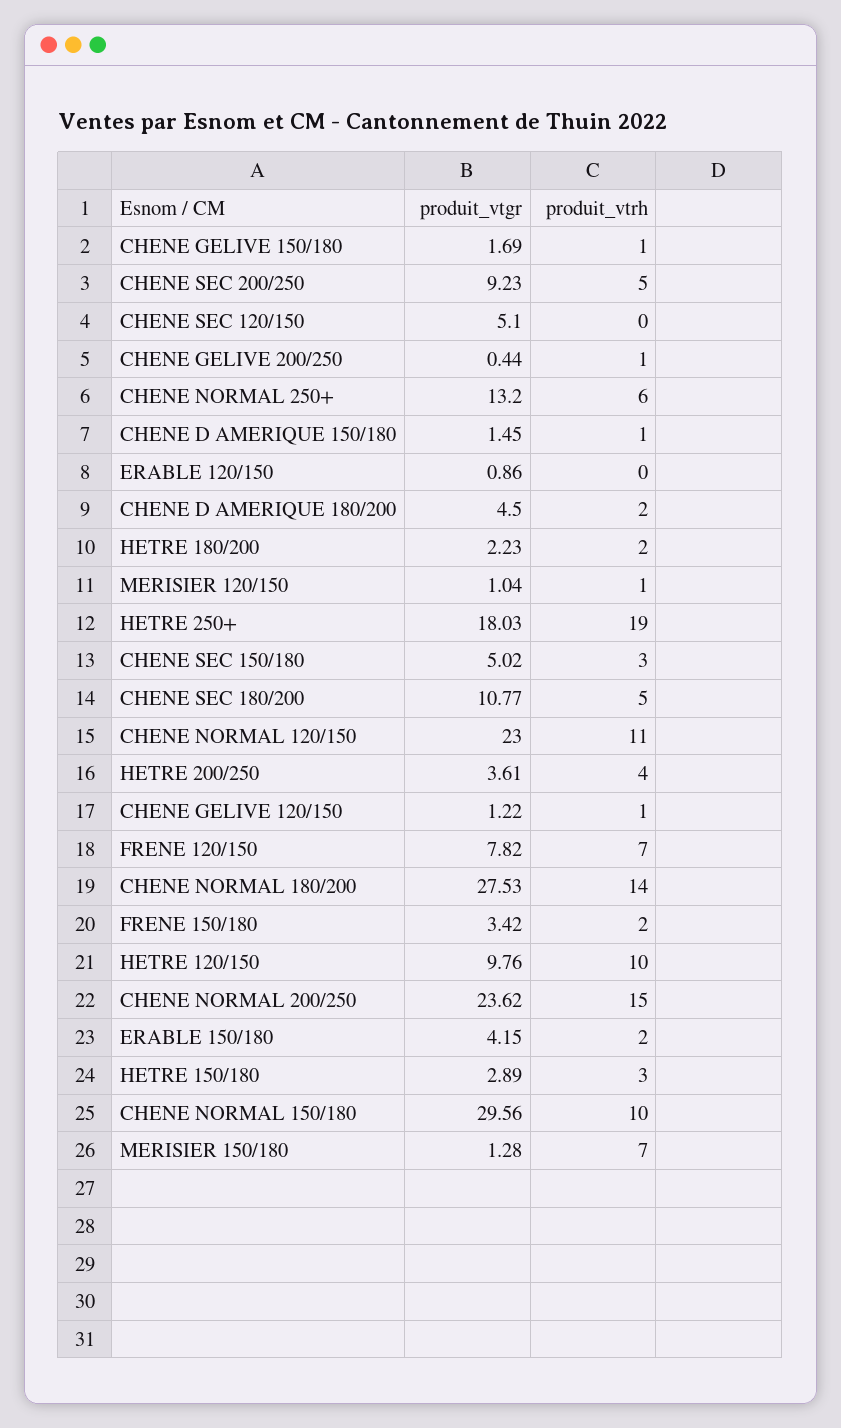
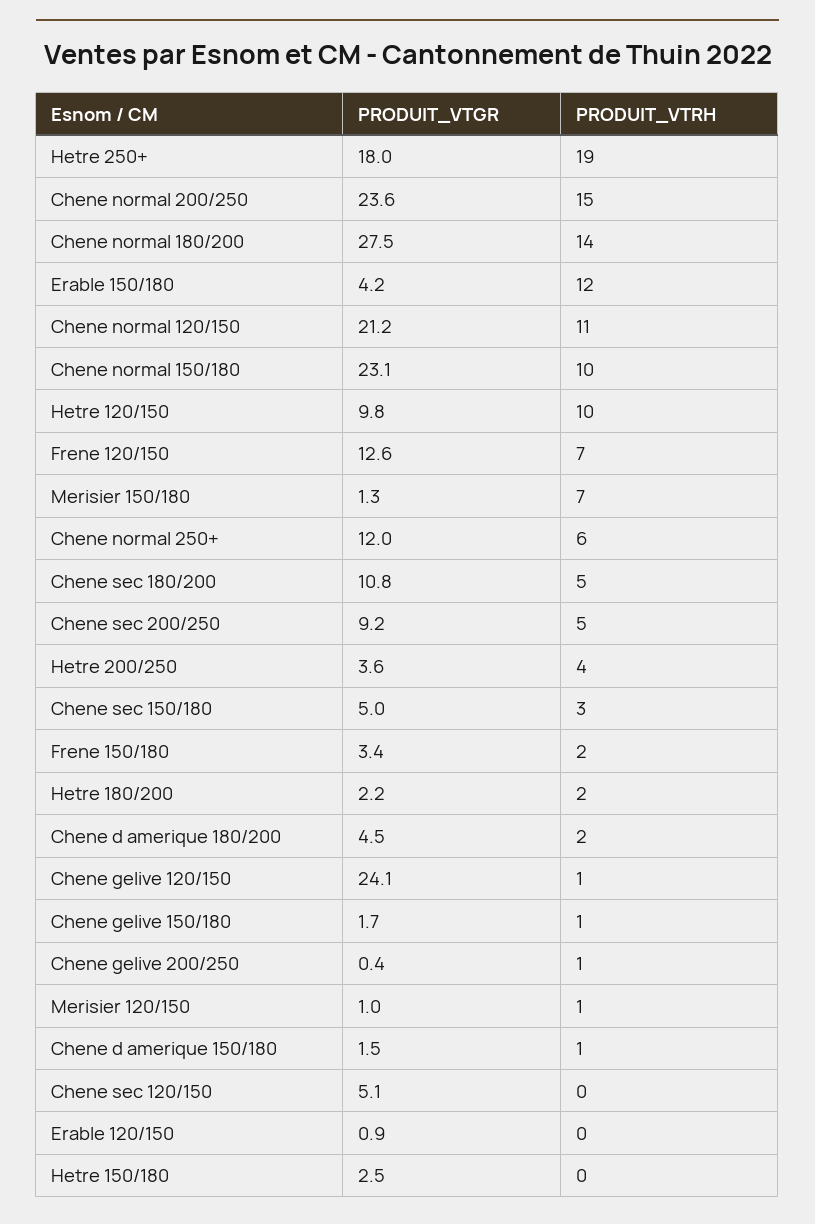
  {
    "produit_vtgr": {
      "CHENE GELIVE 150/180": 1.69,
      "CHENE SEC 200/250": 9.23,
      "CHENE SEC 120/150": 5.1,
      "CHENE GELIVE 200/250": 0.44,
-     "CHENE NORMAL 250+": 13.2,
+     "CHENE NORMAL 250+": 12,
      "CHENE D AMERIQUE 150/180": 1.45,
      "ERABLE 120/150": 0.86,
      "CHENE D AMERIQUE 180/200": 4.5,
      "HETRE 180/200": 2.23,
      "MERISIER 120/150": 1.04,
      "HETRE 250+": 18.03,
      "CHENE SEC 150/180": 5.02,
      "CHENE SEC 180/200": 10.77,
-     "CHENE NORMAL 120/150": 23,
+     "CHENE NORMAL 120/150": 21.2,
      "HETRE 200/250": 3.61,
-     "CHENE GELIVE 120/150": 1.22,
+     "CHENE GELIVE 120/150": 24.1,
-     "FRENE 120/150": 7.82,
+     "FRENE 120/150": 12.6,
      "CHENE NORMAL 180/200": 27.53,
      "FRENE 150/180": 3.42,
      "HETRE 120/150": 9.76,
      "CHENE NORMAL 200/250": 23.62,
      "ERABLE 150/180": 4.15,
-     "HETRE 150/180": 2.89,
+     "HETRE 150/180": 2.5,
-     "CHENE NORMAL 150/180": 29.56,
+     "CHENE NORMAL 150/180": 23.1,
      "MERISIER 150/180": 1.28
    },
    "produit_vtrh": {
      "CHENE GELIVE 150/180": 1,
      "CHENE SEC 200/250": 5,
      "CHENE SEC 120/150": 0,
      "CHENE GELIVE 200/250": 1,
      "CHENE NORMAL 250+": 6,
      "CHENE D AMERIQUE 150/180": 1,
      "ERABLE 120/150": 0,
      "CHENE D AMERIQUE 180/200": 2,
      "HETRE 180/200": 2,
      "MERISIER 120/150": 1,
      "HETRE 250+": 19,
      "CHENE SEC 150/180": 3,
      "CHENE SEC 180/200": 5,
      "CHENE NORMAL 120/150": 11,
      "HETRE 200/250": 4,
      "CHENE GELIVE 120/150": 1,
      "FRENE 120/150": 7,
      "CHENE NORMAL 180/200": 14,
      "FRENE 150/180": 2,
      "HETRE 120/150": 10,
      "CHENE NORMAL 200/250": 15,
-     "ERABLE 150/180": 2,
+     "ERABLE 150/180": 12,
-     "HETRE 150/180": 3,
+     "HETRE 150/180": 0,
      "CHENE NORMAL 150/180": 10,
      "MERISIER 150/180": 7
    }
  }

